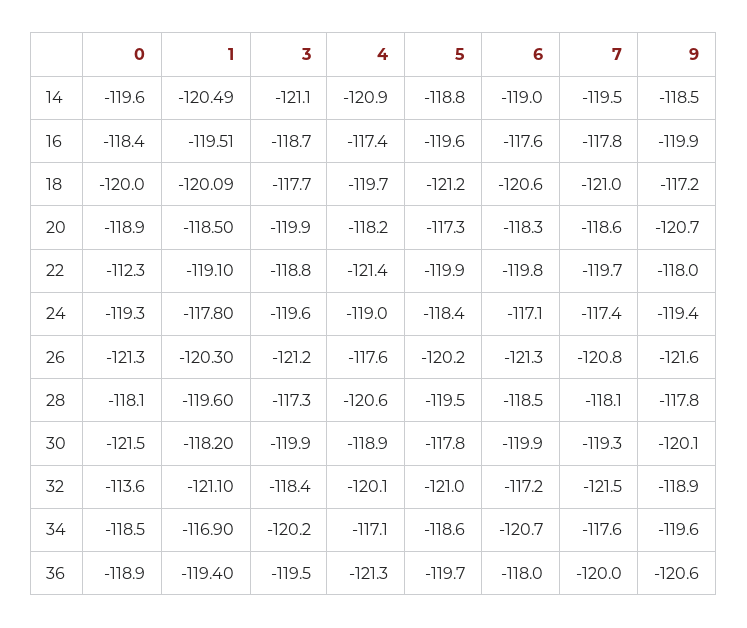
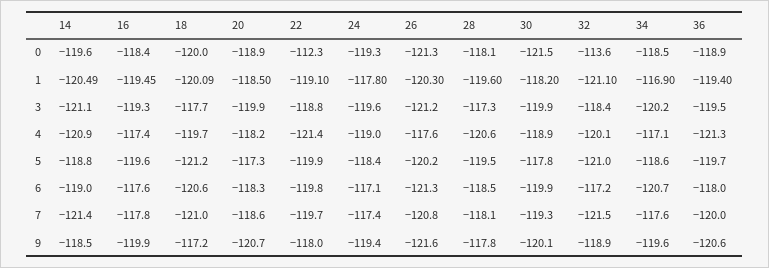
  {
    "0": {
      "14": -119.6,
      "16": -118.4,
      "18": -120,
      "20": -118.9,
      "22": -112.3,
      "24": -119.3,
      "26": -121.3,
      "28": -118.1,
      "30": -121.5,
      "32": -113.6,
      "34": -118.5,
      "36": -118.9
    },
    "1": {
      "14": -120.49,
-     "16": -119.51,
+     "16": -119.45,
      "18": -120.09,
      "20": -118.5,
      "22": -119.1,
      "24": -117.8,
      "26": -120.3,
      "28": -119.6,
      "30": -118.2,
      "32": -121.1,
      "34": -116.9,
      "36": -119.4
    },
    "3": {
      "14": -121.1,
-     "16": -118.7,
+     "16": -119.3,
      "18": -117.7,
      "20": -119.9,
      "22": -118.8,
      "24": -119.6,
      "26": -121.2,
      "28": -117.3,
      "30": -119.9,
      "32": -118.4,
      "34": -120.2,
      "36": -119.5
    },
    "4": {
      "14": -120.9,
      "16": -117.4,
      "18": -119.7,
      "20": -118.2,
      "22": -121.4,
      "24": -119,
      "26": -117.6,
      "28": -120.6,
      "30": -118.9,
      "32": -120.1,
      "34": -117.1,
      "36": -121.3
    },
    "5": {
      "14": -118.8,
      "16": -119.6,
      "18": -121.2,
      "20": -117.3,
      "22": -119.9,
      "24": -118.4,
      "26": -120.2,
      "28": -119.5,
      "30": -117.8,
      "32": -121,
      "34": -118.6,
      "36": -119.7
    },
    "6": {
      "14": -119,
      "16": -117.6,
      "18": -120.6,
      "20": -118.3,
      "22": -119.8,
      "24": -117.1,
      "26": -121.3,
      "28": -118.5,
      "30": -119.9,
      "32": -117.2,
      "34": -120.7,
      "36": -118
    },
    "7": {
-     "14": -119.5,
+     "14": -121.4,
      "16": -117.8,
      "18": -121,
      "20": -118.6,
      "22": -119.7,
      "24": -117.4,
      "26": -120.8,
      "28": -118.1,
      "30": -119.3,
      "32": -121.5,
      "34": -117.6,
      "36": -120
    },
    "9": {
      "14": -118.5,
      "16": -119.9,
      "18": -117.2,
      "20": -120.7,
      "22": -118,
      "24": -119.4,
      "26": -121.6,
      "28": -117.8,
      "30": -120.1,
      "32": -118.9,
      "34": -119.6,
      "36": -120.6
    }
  }

